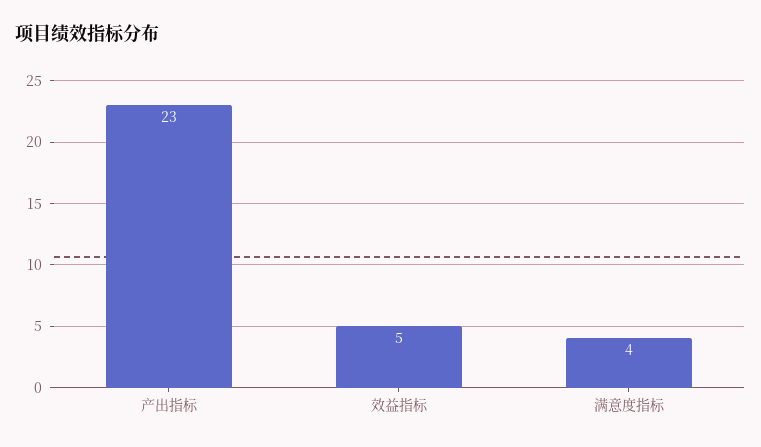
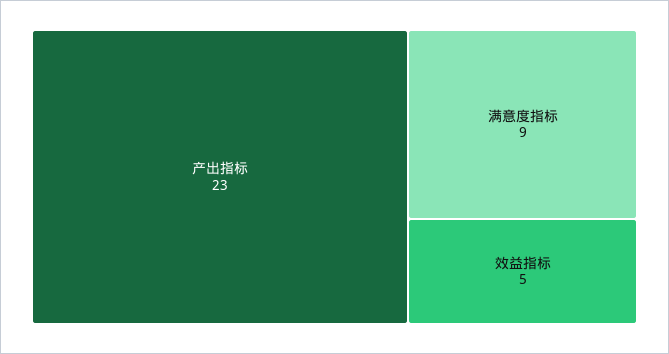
  {
    "产出指标": 23,
    "效益指标": 5,
-   "满意度指标": 4
+   "满意度指标": 9
  }

